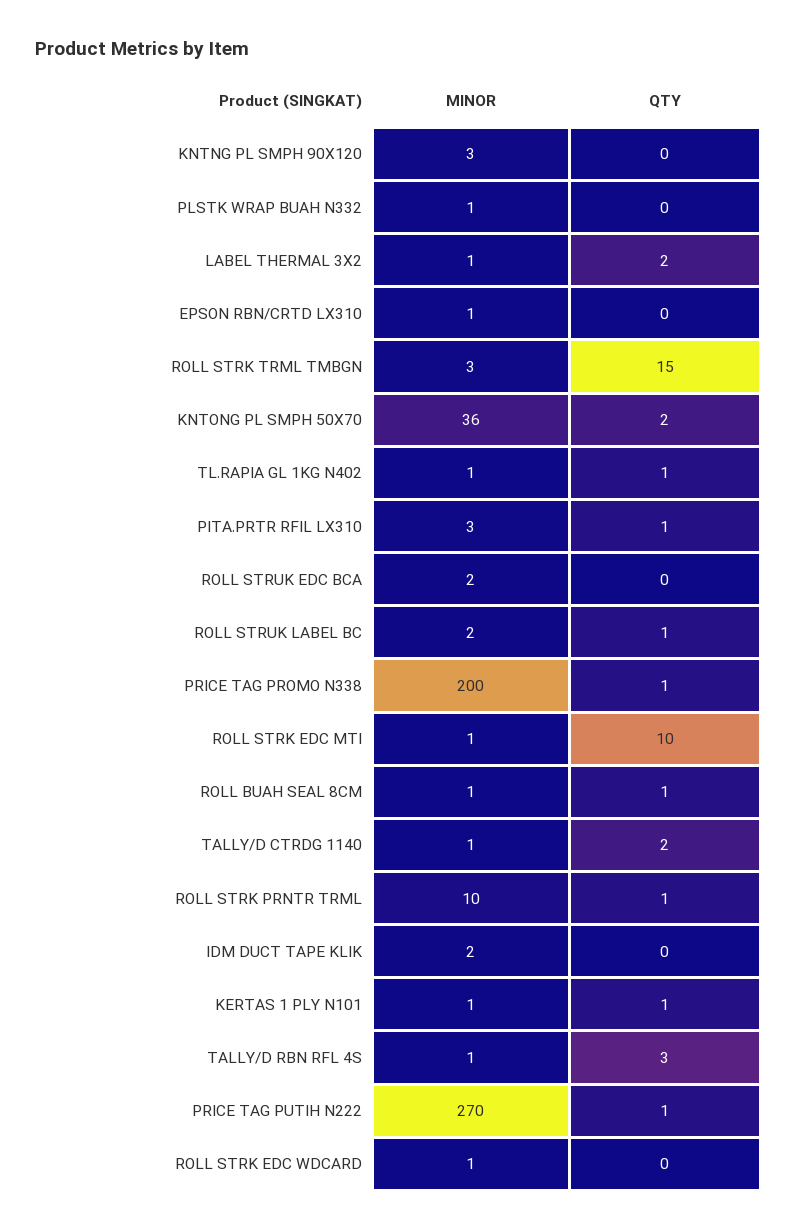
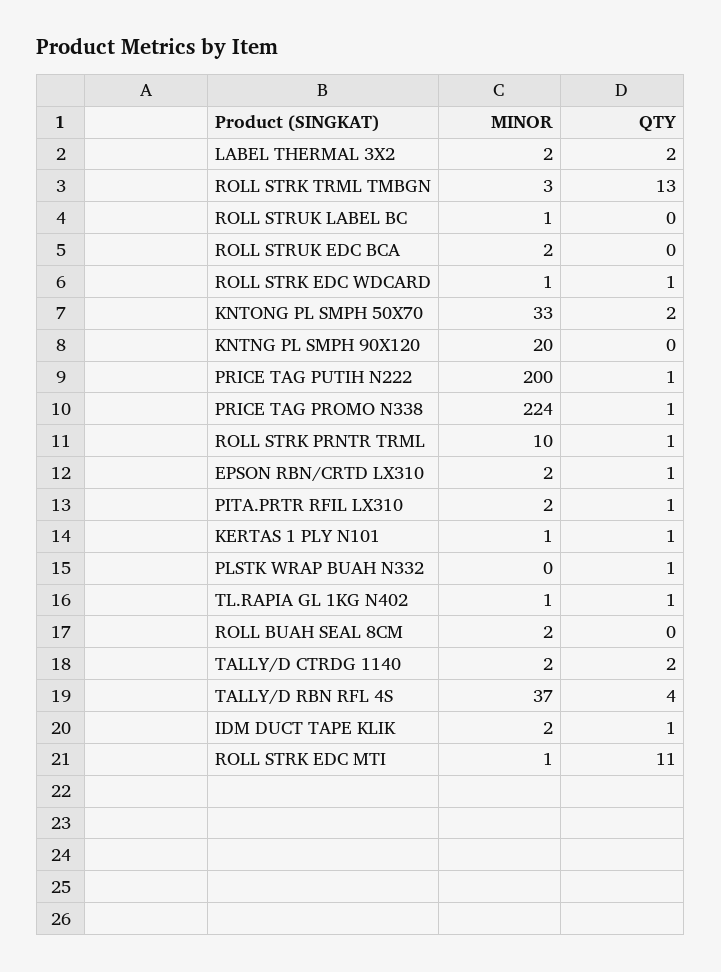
  {
    "MINOR": {
-     "KNTNG PL SMPH 90X120": 3,
+     "KNTNG PL SMPH 90X120": 20,
-     "PLSTK WRAP BUAH N332": 1,
+     "PLSTK WRAP BUAH N332": 0,
-     "LABEL THERMAL 3X2": 1,
+     "LABEL THERMAL 3X2": 2,
-     "EPSON RBN/CRTD LX310": 1,
+     "EPSON RBN/CRTD LX310": 2,
      "ROLL STRK TRML TMBGN": 3,
-     "KNTONG PL SMPH 50X70": 36,
+     "KNTONG PL SMPH 50X70": 33,
      "TL.RAPIA GL 1KG N402": 1,
-     "PITA.PRTR RFIL LX310": 3,
+     "PITA.PRTR RFIL LX310": 2,
      "ROLL STRUK EDC BCA": 2,
-     "ROLL STRUK LABEL BC": 2,
+     "ROLL STRUK LABEL BC": 1,
-     "PRICE TAG PROMO N338": 200,
+     "PRICE TAG PROMO N338": 224,
      "ROLL STRK EDC MTI": 1,
-     "ROLL BUAH SEAL 8CM": 1,
+     "ROLL BUAH SEAL 8CM": 2,
-     "TALLY/D CTRDG 1140": 1,
+     "TALLY/D CTRDG 1140": 2,
      "ROLL STRK PRNTR TRML": 10,
      "IDM DUCT TAPE KLIK": 2,
      "KERTAS 1 PLY N101": 1,
-     "TALLY/D RBN RFL 4S": 1,
+     "TALLY/D RBN RFL 4S": 37,
-     "PRICE TAG PUTIH N222": 270,
+     "PRICE TAG PUTIH N222": 200,
      "ROLL STRK EDC WDCARD": 1
    },
    "QTY": {
      "KNTNG PL SMPH 90X120": 0,
-     "PLSTK WRAP BUAH N332": 0,
+     "PLSTK WRAP BUAH N332": 1,
      "LABEL THERMAL 3X2": 2,
-     "EPSON RBN/CRTD LX310": 0,
+     "EPSON RBN/CRTD LX310": 1,
-     "ROLL STRK TRML TMBGN": 15,
+     "ROLL STRK TRML TMBGN": 13,
      "KNTONG PL SMPH 50X70": 2,
      "TL.RAPIA GL 1KG N402": 1,
      "PITA.PRTR RFIL LX310": 1,
      "ROLL STRUK EDC BCA": 0,
-     "ROLL STRUK LABEL BC": 1,
+     "ROLL STRUK LABEL BC": 0,
      "PRICE TAG PROMO N338": 1,
-     "ROLL STRK EDC MTI": 10,
+     "ROLL STRK EDC MTI": 11,
-     "ROLL BUAH SEAL 8CM": 1,
+     "ROLL BUAH SEAL 8CM": 0,
      "TALLY/D CTRDG 1140": 2,
      "ROLL STRK PRNTR TRML": 1,
-     "IDM DUCT TAPE KLIK": 0,
+     "IDM DUCT TAPE KLIK": 1,
      "KERTAS 1 PLY N101": 1,
-     "TALLY/D RBN RFL 4S": 3,
+     "TALLY/D RBN RFL 4S": 4,
      "PRICE TAG PUTIH N222": 1,
-     "ROLL STRK EDC WDCARD": 0
+     "ROLL STRK EDC WDCARD": 1
    }
  }

